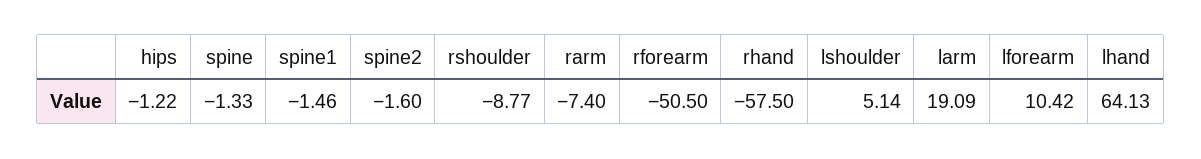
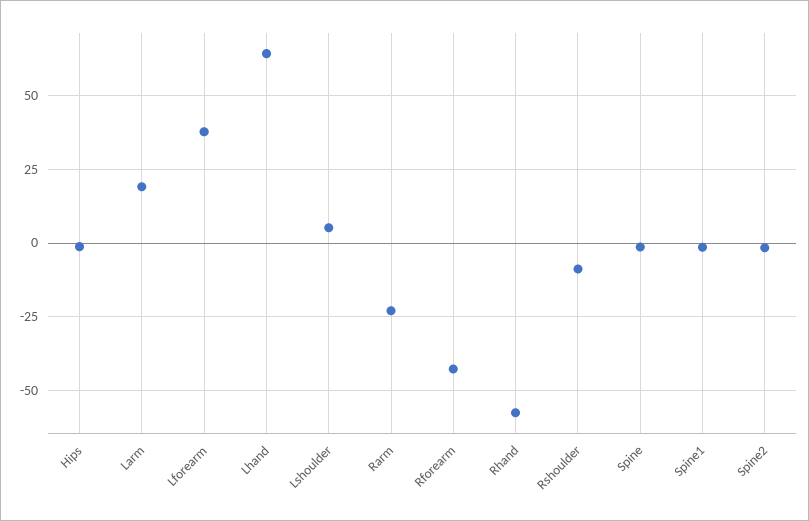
  {
    "hips": -1.22,
    "spine": -1.33,
    "spine1": -1.46,
    "spine2": -1.6,
    "rshoulder": -8.77,
-   "rarm": -7.4,
+   "rarm": -22.5,
-   "rforearm": -50.5,
+   "rforearm": -42.5,
    "rhand": -57.5,
    "lshoulder": 5.14,
    "larm": 19.09,
-   "lforearm": 10.42,
+   "lforearm": 37.5,
    "lhand": 64.13
  }

